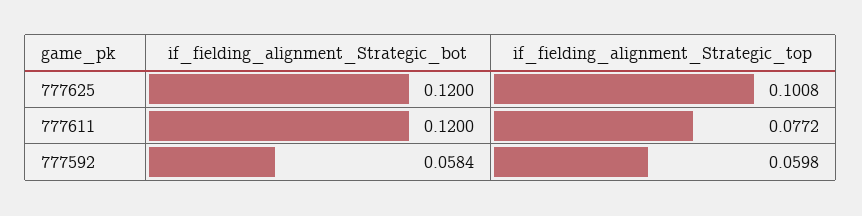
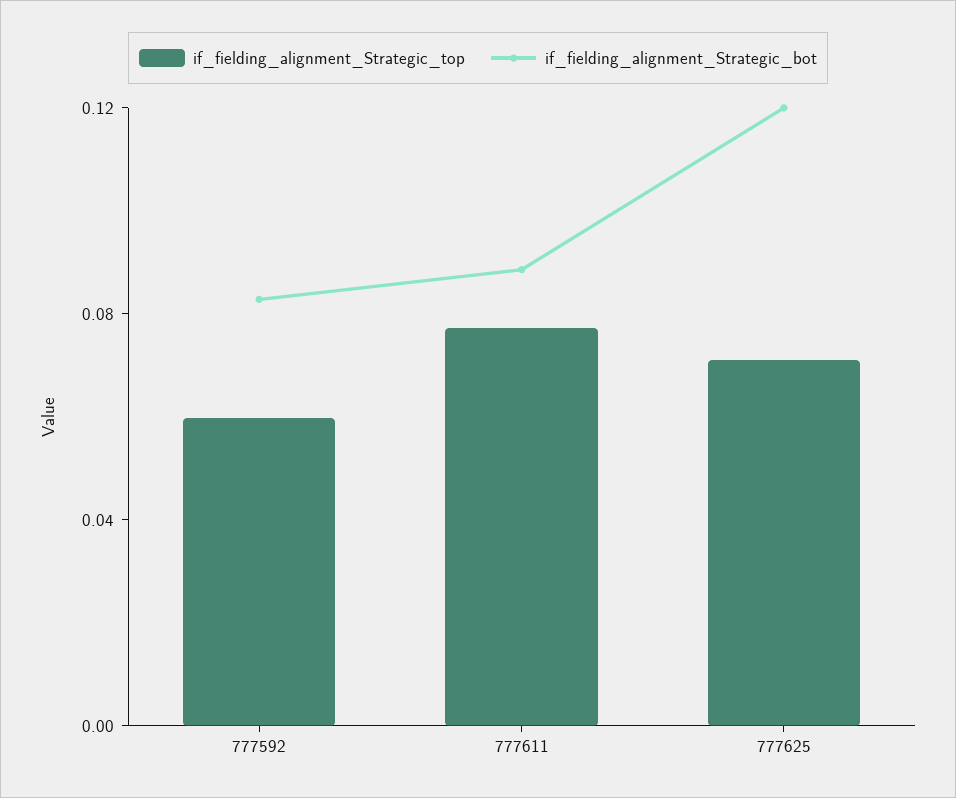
  {
    "if_fielding_alignment_Strategic_bot": {
      "777625": 0.12,
-     "777611": 0.12,
+     "777611": 0.09,
-     "777592": 0.0584
+     "777592": 0.08
    },
    "if_fielding_alignment_Strategic_top": {
-     "777625": 0.1008,
+     "777625": 0.07,
      "777611": 0.0772,
      "777592": 0.0598
    }
  }

